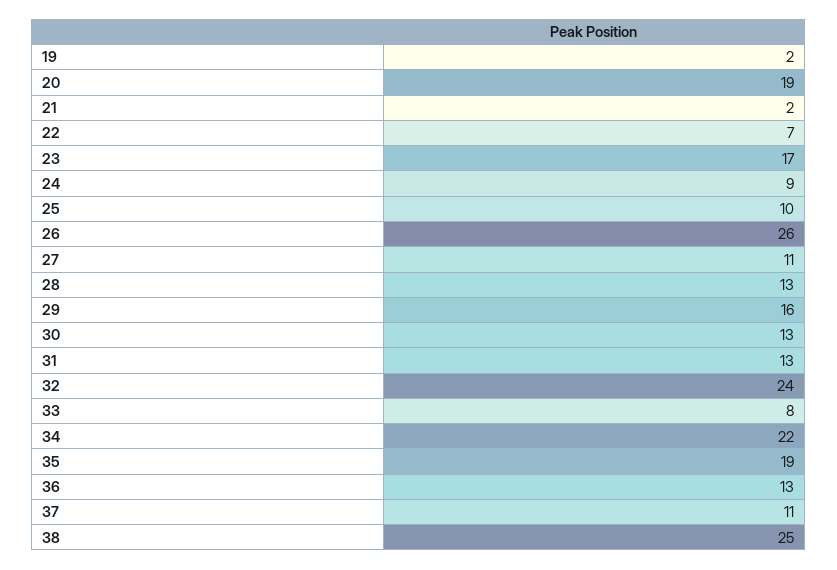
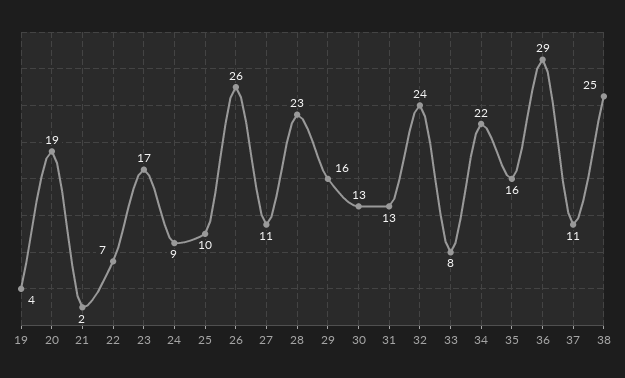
  {
-   "19": 2,
+   "19": 4,
    "20": 19,
    "21": 2,
    "22": 7,
    "23": 17,
    "24": 9,
    "25": 10,
    "26": 26,
    "27": 11,
-   "28": 13,
+   "28": 23,
    "29": 16,
    "30": 13,
    "31": 13,
    "32": 24,
    "33": 8,
    "34": 22,
-   "35": 19,
+   "35": 16,
-   "36": 13,
+   "36": 29,
    "37": 11,
    "38": 25
  }

